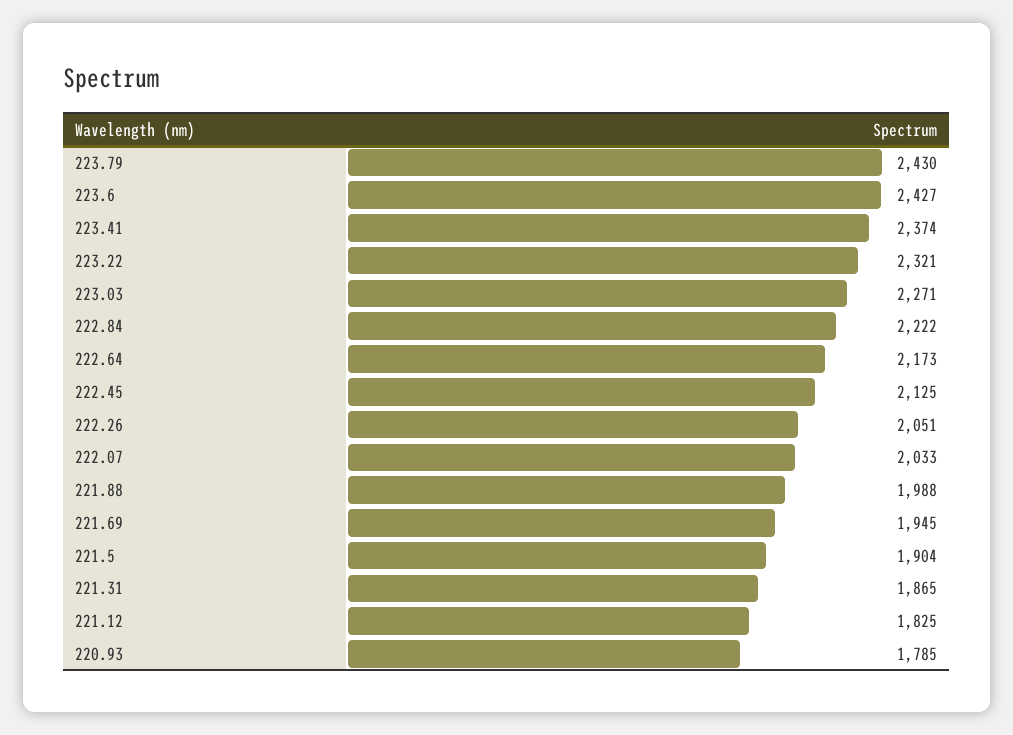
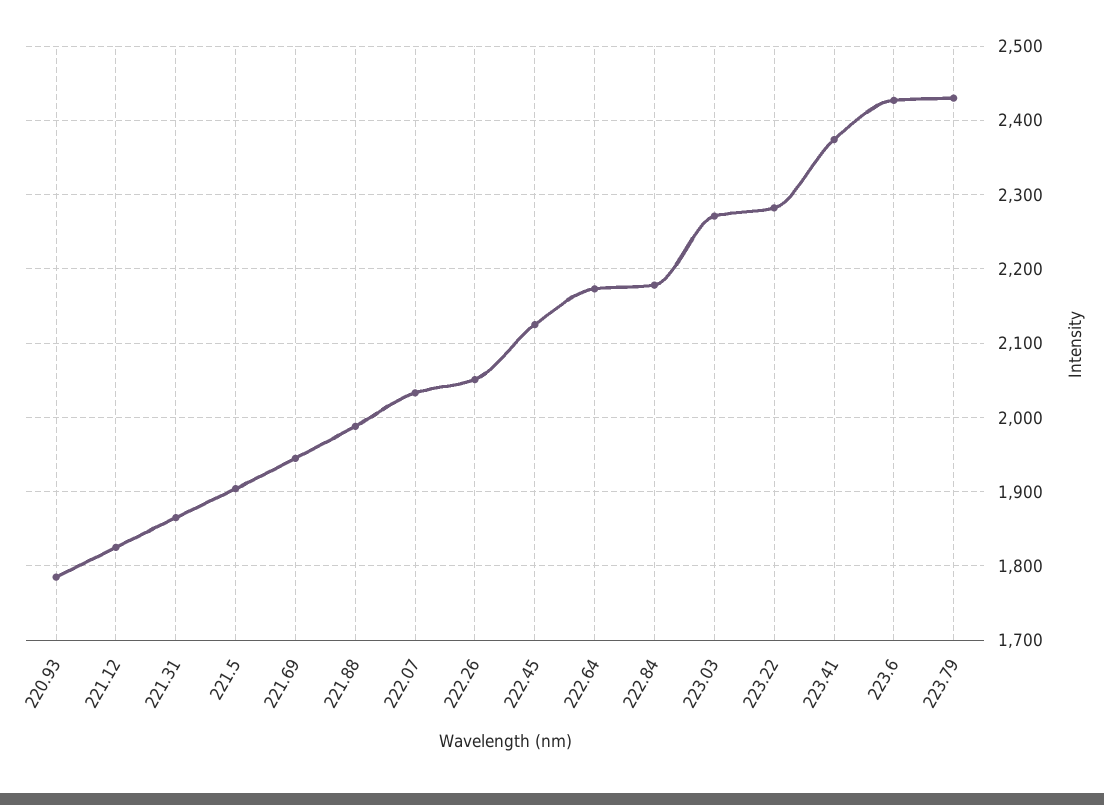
  {
    "223.79": 2430,
    "223.6": 2427,
    "223.41": 2374,
-   "223.22": 2321,
+   "223.22": 2280,
    "223.03": 2271,
-   "222.84": 2222,
+   "222.84": 2180,
    "222.64": 2173,
    "222.45": 2125,
    "222.26": 2051,
    "222.07": 2033,
    "221.88": 1988,
    "221.69": 1945,
    "221.5": 1904,
    "221.31": 1865,
    "221.12": 1825,
    "220.93": 1785
  }

